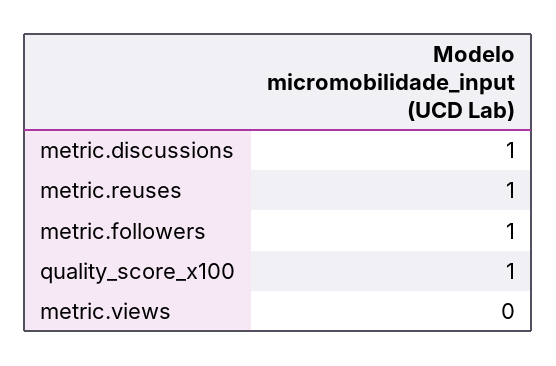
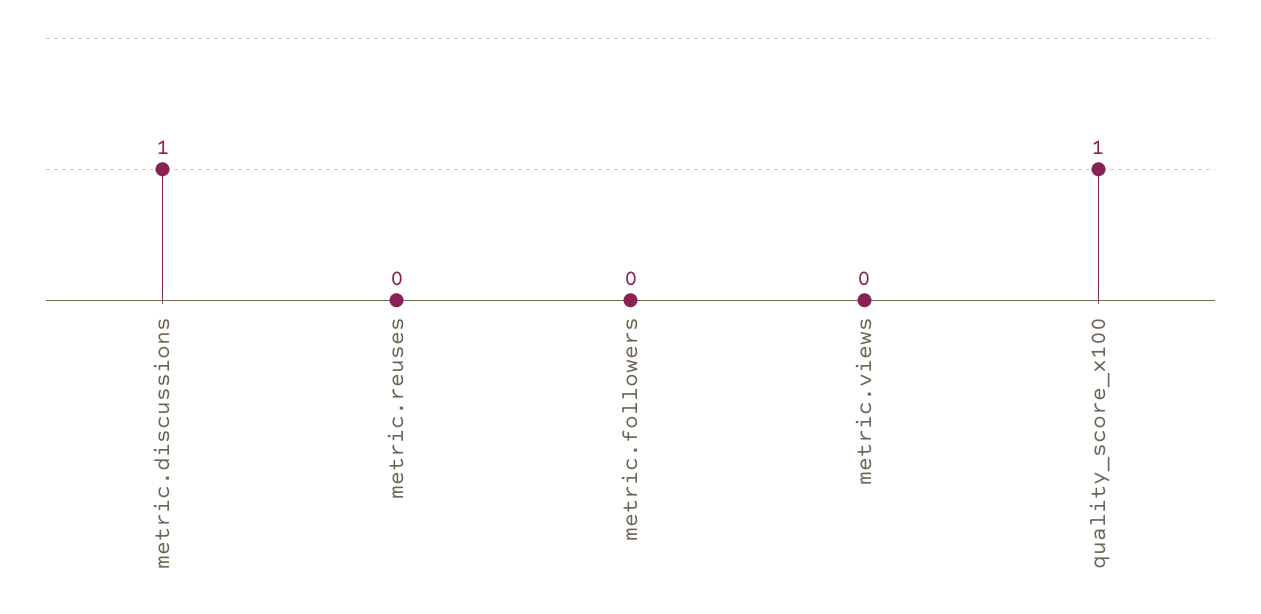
  {
    "metric.discussions": 1,
-   "metric.reuses": 1,
+   "metric.reuses": 0,
-   "metric.followers": 1,
+   "metric.followers": 0,
    "quality_score_x100": 1,
    "metric.views": 0
  }

